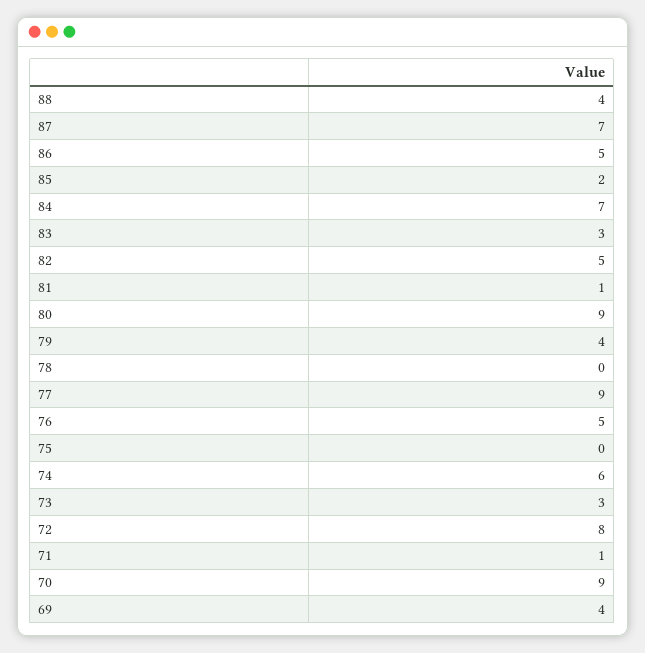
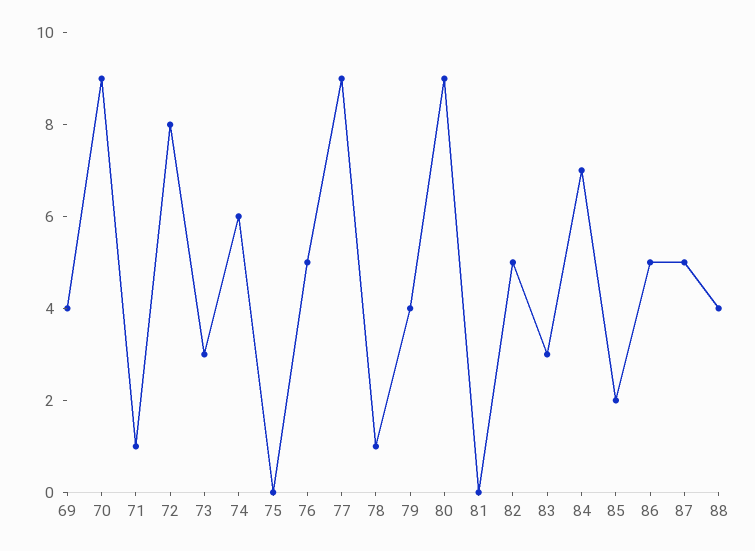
  {
    "88": 4,
-   "87": 7,
+   "87": 5,
    "86": 5,
    "85": 2,
    "84": 7,
    "83": 3,
    "82": 5,
-   "81": 1,
+   "81": 0,
    "80": 9,
    "79": 4,
-   "78": 0,
+   "78": 1,
    "77": 9,
    "76": 5,
    "75": 0,
    "74": 6,
    "73": 3,
    "72": 8,
    "71": 1,
    "70": 9,
    "69": 4
  }

